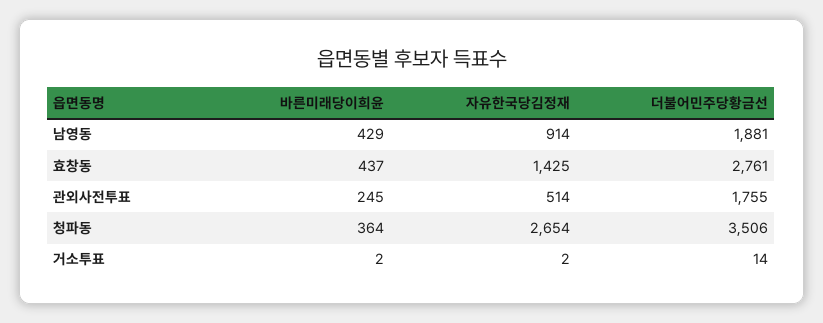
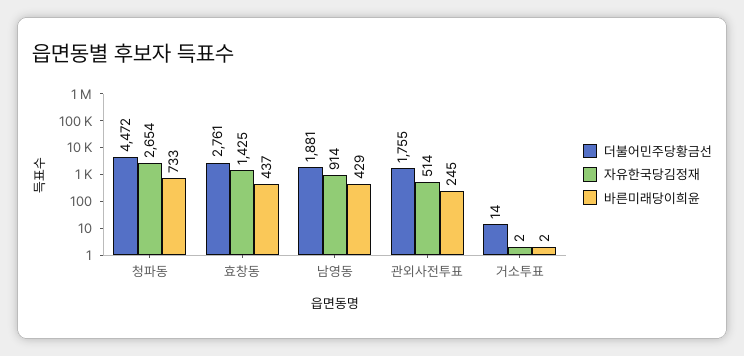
  {
    "바른미래당이희윤": {
      "남영동": 429,
      "효창동": 437,
      "관외사전투표": 245,
-     "청파동": 364,
+     "청파동": 733,
      "거소투표": 2
    },
    "자유한국당김정재": {
      "남영동": 914,
      "효창동": 1425,
      "관외사전투표": 514,
      "청파동": 2654,
      "거소투표": 2
    },
    "더불어민주당황금선": {
      "남영동": 1881,
      "효창동": 2761,
      "관외사전투표": 1755,
-     "청파동": 3506,
+     "청파동": 4472,
      "거소투표": 14
    }
  }

